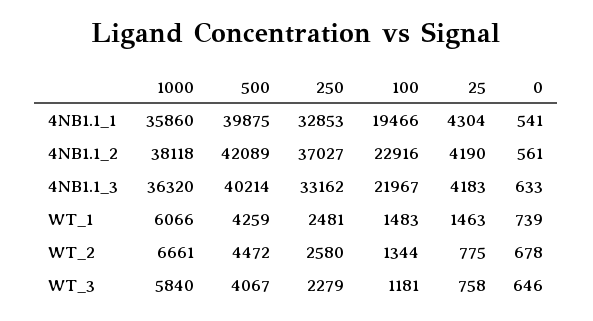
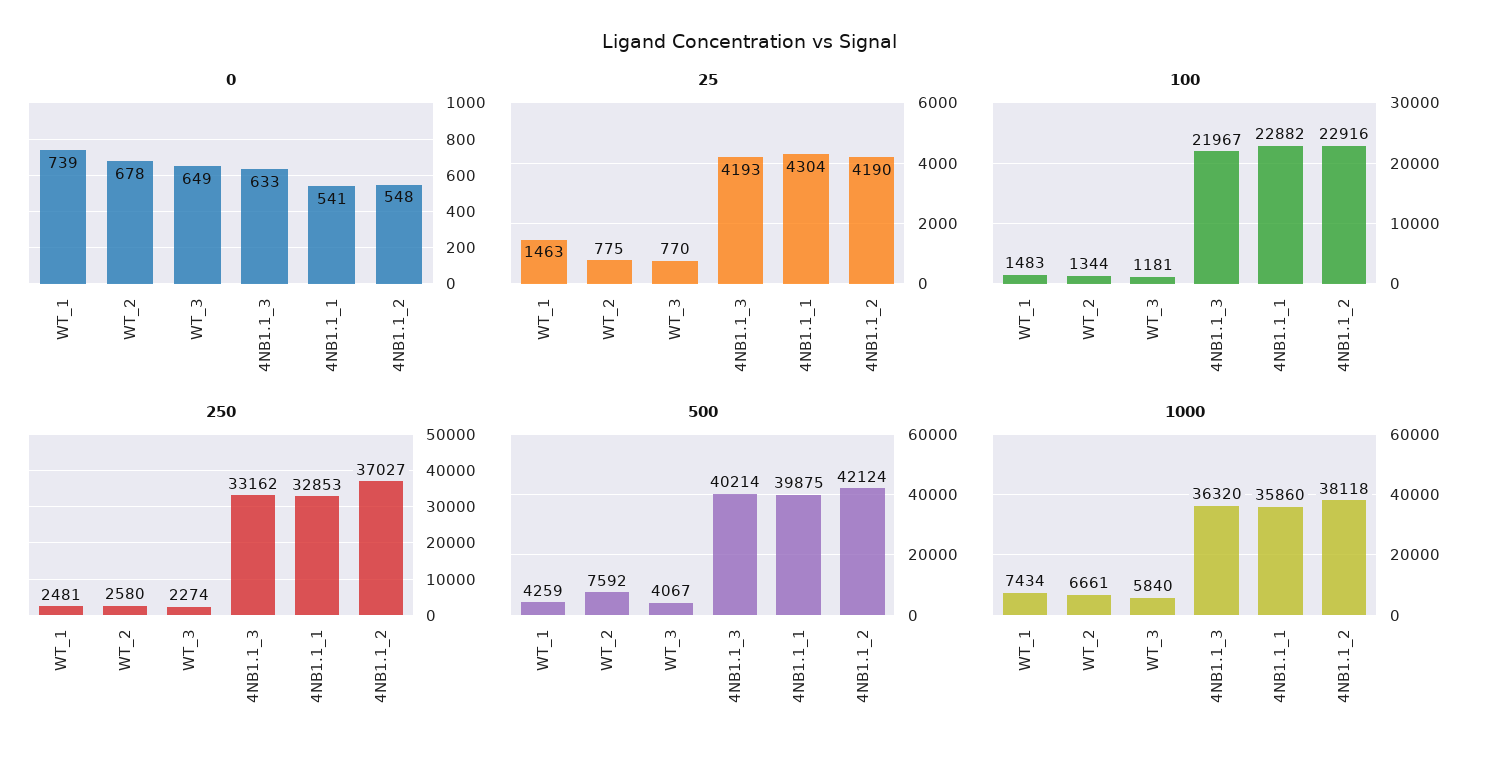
  {
    "1000": {
      "4NB1.1_1": 35860,
      "4NB1.1_2": 38118,
      "4NB1.1_3": 36320,
-     "WT_1": 6066,
+     "WT_1": 7434,
      "WT_2": 6661,
      "WT_3": 5840
    },
    "500": {
      "4NB1.1_1": 39875,
-     "4NB1.1_2": 42089,
+     "4NB1.1_2": 42124,
      "4NB1.1_3": 40214,
      "WT_1": 4259,
-     "WT_2": 4472,
+     "WT_2": 7592,
      "WT_3": 4067
    },
    "250": {
      "4NB1.1_1": 32853,
      "4NB1.1_2": 37027,
      "4NB1.1_3": 33162,
      "WT_1": 2481,
      "WT_2": 2580,
-     "WT_3": 2279
+     "WT_3": 2274
    },
    "100": {
-     "4NB1.1_1": 19466,
+     "4NB1.1_1": 22882,
      "4NB1.1_2": 22916,
      "4NB1.1_3": 21967,
      "WT_1": 1483,
      "WT_2": 1344,
      "WT_3": 1181
    },
    "25": {
      "4NB1.1_1": 4304,
      "4NB1.1_2": 4190,
-     "4NB1.1_3": 4183,
+     "4NB1.1_3": 4193,
      "WT_1": 1463,
      "WT_2": 775,
-     "WT_3": 758
+     "WT_3": 770
    },
    "0": {
      "4NB1.1_1": 541,
-     "4NB1.1_2": 561,
+     "4NB1.1_2": 548,
      "4NB1.1_3": 633,
      "WT_1": 739,
      "WT_2": 678,
-     "WT_3": 646
+     "WT_3": 649
    }
  }

